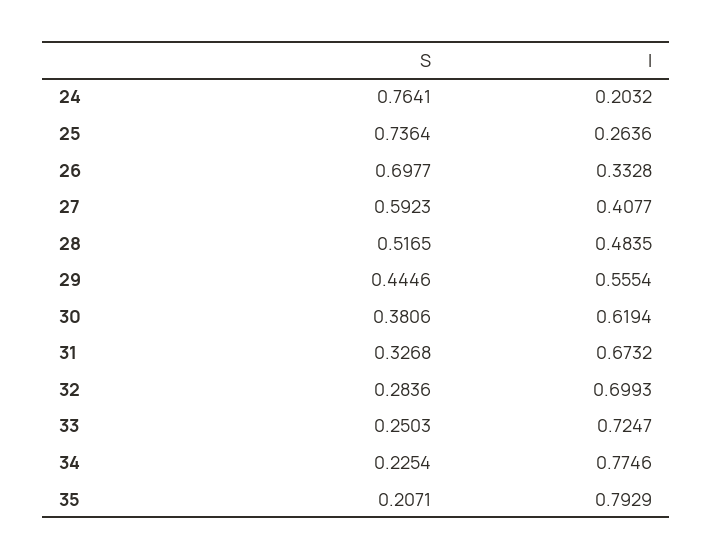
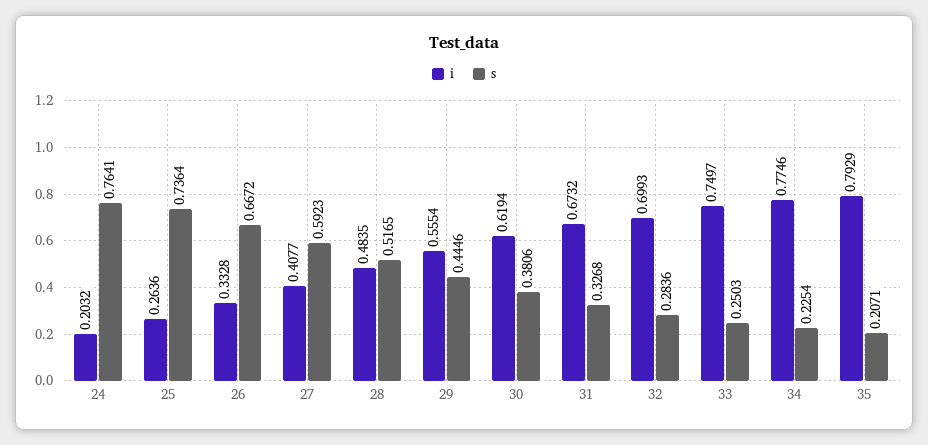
  {
    "S": {
      "24": 0.7641,
      "25": 0.7364,
-     "26": 0.6977,
+     "26": 0.6672,
      "27": 0.5923,
      "28": 0.5165,
      "29": 0.4446,
      "30": 0.3806,
      "31": 0.3268,
      "32": 0.2836,
      "33": 0.2503,
      "34": 0.2254,
      "35": 0.2071
    },
    "I": {
      "24": 0.2032,
      "25": 0.2636,
      "26": 0.3328,
      "27": 0.4077,
      "28": 0.4835,
      "29": 0.5554,
      "30": 0.6194,
      "31": 0.6732,
      "32": 0.6993,
-     "33": 0.7247,
+     "33": 0.7497,
      "34": 0.7746,
      "35": 0.7929
    }
  }

